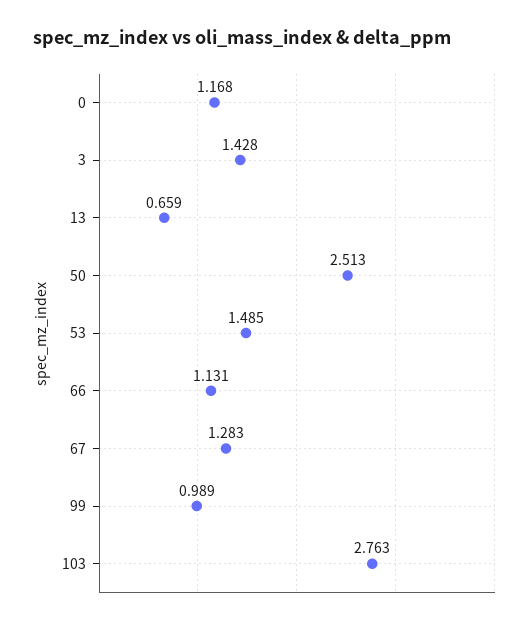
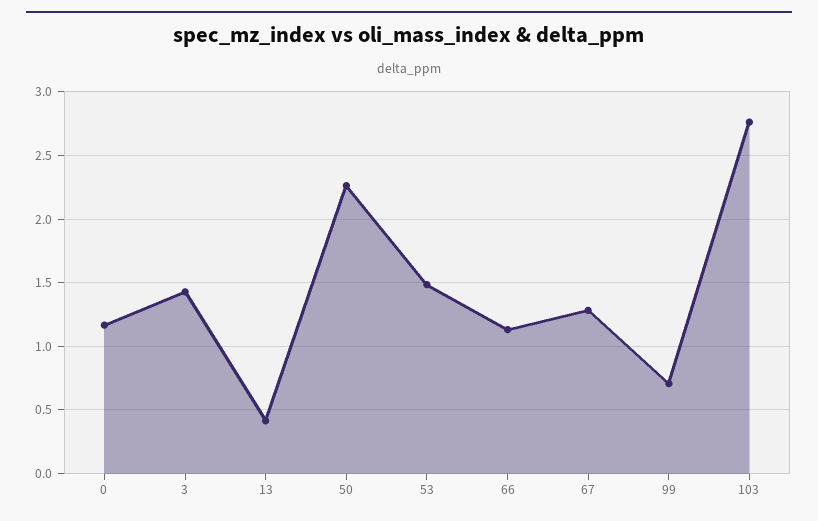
  {
    "0": 1.168,
    "3": 1.428,
-   "13": 0.659,
+   "13": 0.4,
-   "50": 2.513,
+   "50": 2.25,
    "53": 1.485,
    "66": 1.131,
    "67": 1.283,
-   "99": 0.989,
+   "99": 0.7,
    "103": 2.763
  }

